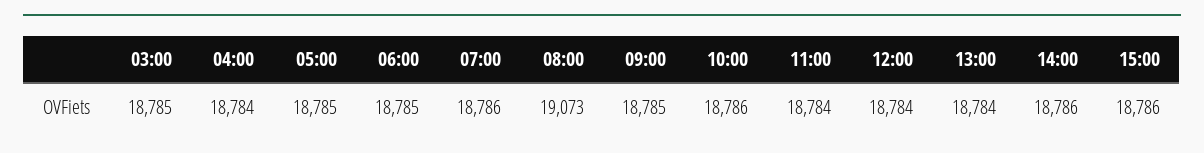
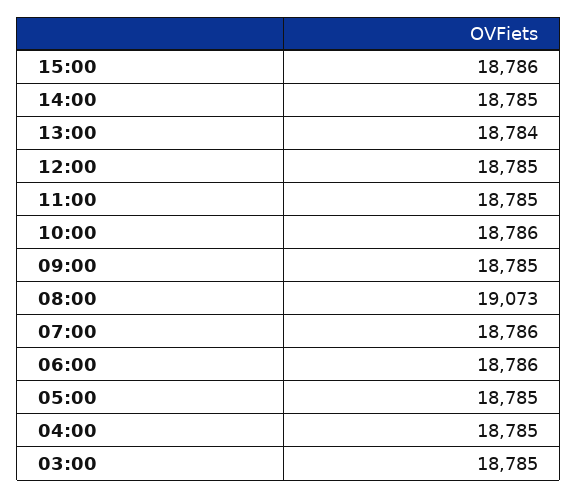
  {
    "03:00": 18785,
-   "04:00": 18784,
+   "04:00": 18785,
    "05:00": 18785,
-   "06:00": 18785,
+   "06:00": 18786,
    "07:00": 18786,
    "08:00": 19073,
    "09:00": 18785,
    "10:00": 18786,
-   "11:00": 18784,
+   "11:00": 18785,
-   "12:00": 18784,
+   "12:00": 18785,
    "13:00": 18784,
-   "14:00": 18786,
+   "14:00": 18785,
    "15:00": 18786
  }

